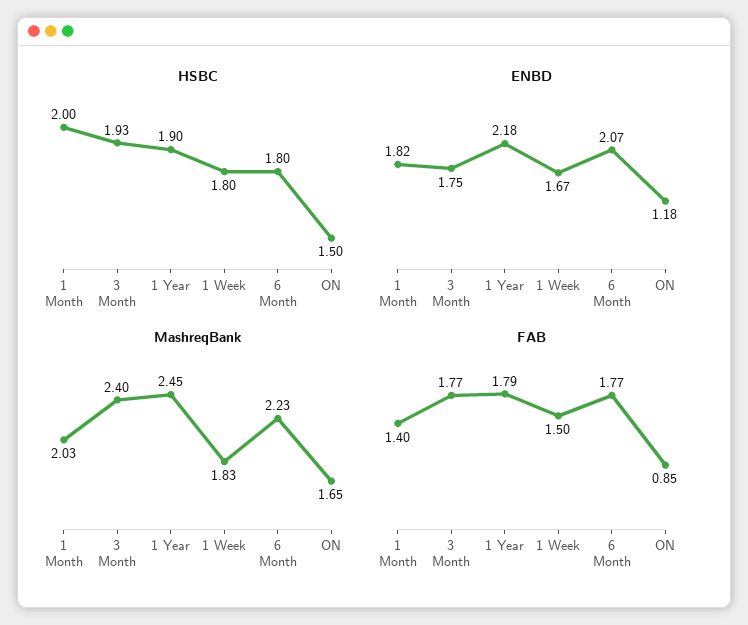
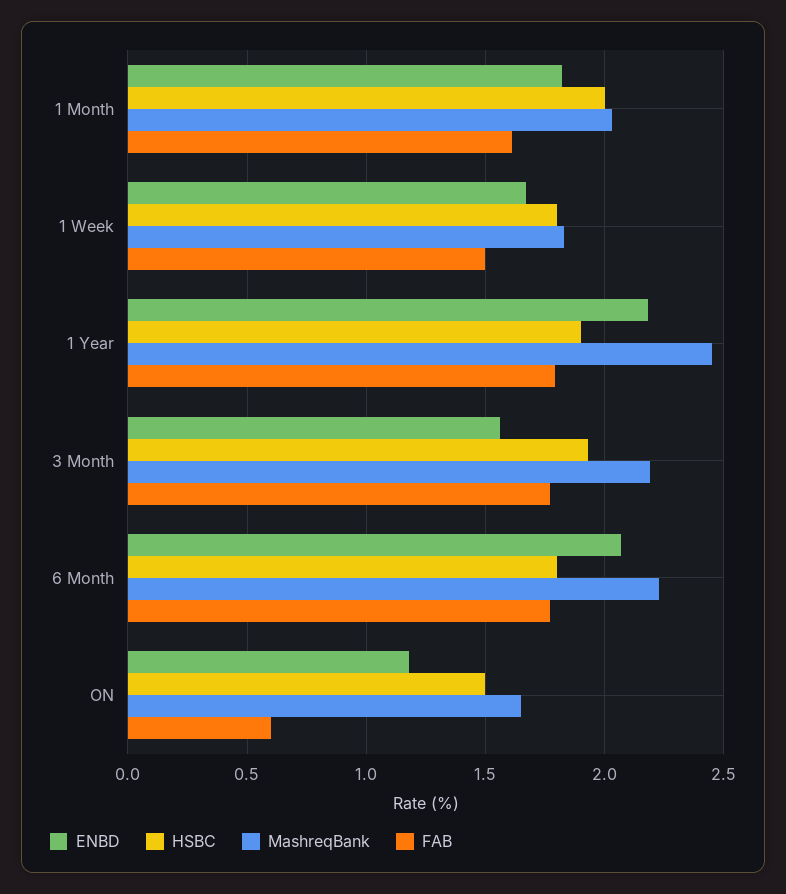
  {
    "HSBC": {
      "1 Month": 2,
      "3 Month": 1.93,
      "1 Year": 1.9,
      "1 Week": 1.8,
      "6 Month": 1.8,
      "ON": 1.5
    },
    "ENBD": {
      "1 Month": 1.82,
-     "3 Month": 1.75,
+     "3 Month": 1.55,
      "1 Year": 2.18,
      "1 Week": 1.67,
      "6 Month": 2.07,
      "ON": 1.18
    },
    "MashreqBank": {
      "1 Month": 2.03,
-     "3 Month": 2.4,
+     "3 Month": 2.2,
      "1 Year": 2.45,
      "1 Week": 1.83,
      "6 Month": 2.23,
      "ON": 1.65
    },
    "FAB": {
-     "1 Month": 1.4,
+     "1 Month": 1.6,
      "3 Month": 1.77,
      "1 Year": 1.79,
      "1 Week": 1.5,
      "6 Month": 1.77,
-     "ON": 0.85
+     "ON": 0.6
    }
  }

